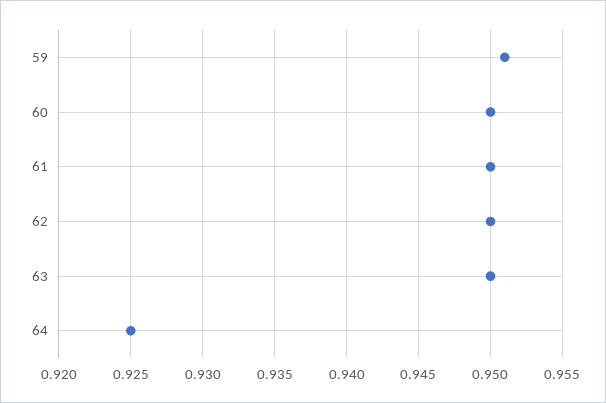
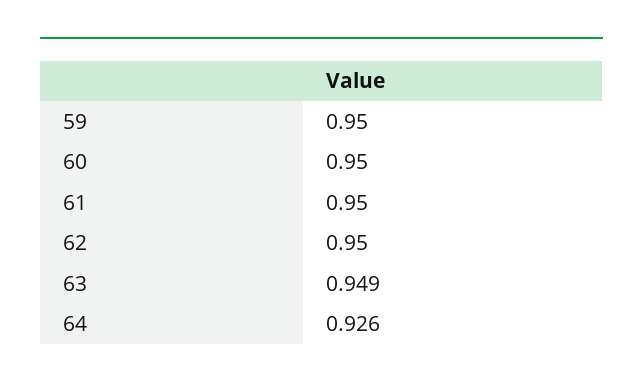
  {
-   "59": 0.951,
+   "59": 0.95,
    "60": 0.95,
    "61": 0.95,
    "62": 0.95,
-   "63": 0.95,
+   "63": 0.949,
-   "64": 0.925
+   "64": 0.926
  }

